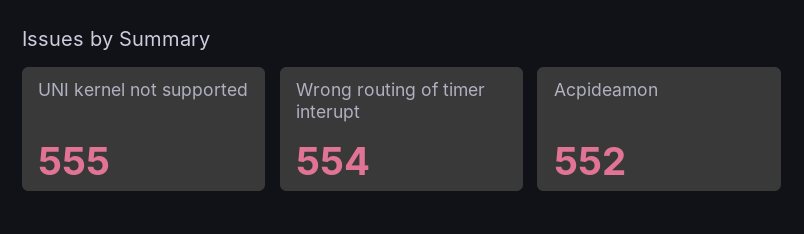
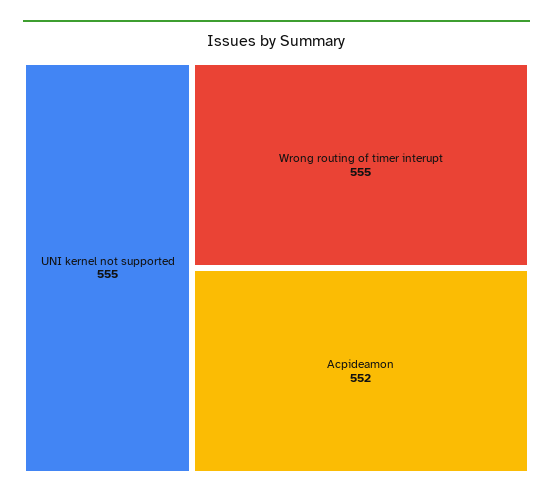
  {
    "UNI kernel not supported": 555,
-   "Wrong routing of timer interupt": 554,
+   "Wrong routing of timer interupt": 555,
    "Acpideamon": 552
  }

